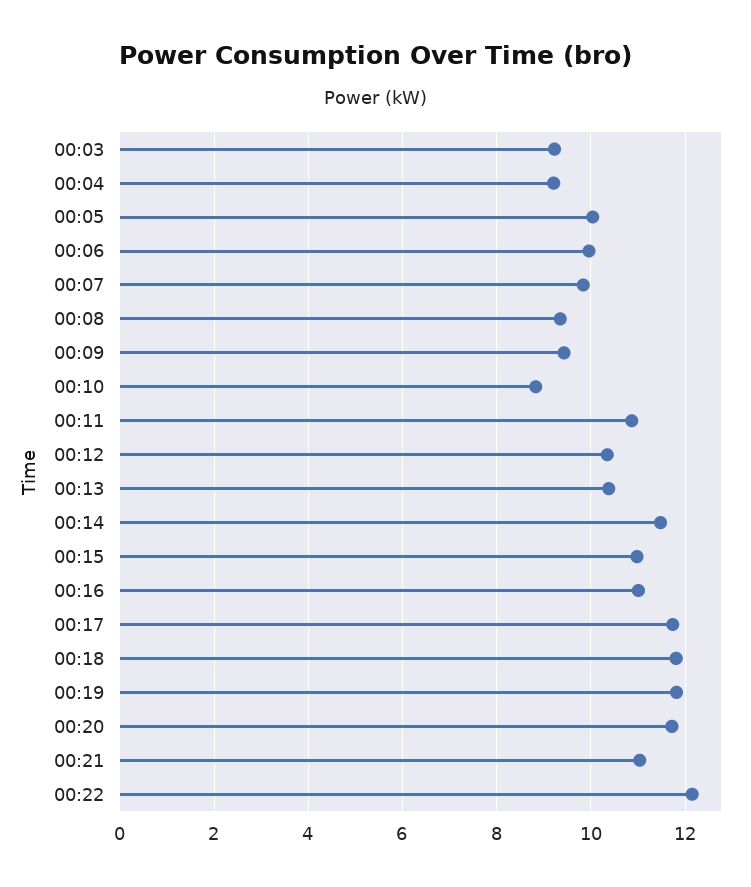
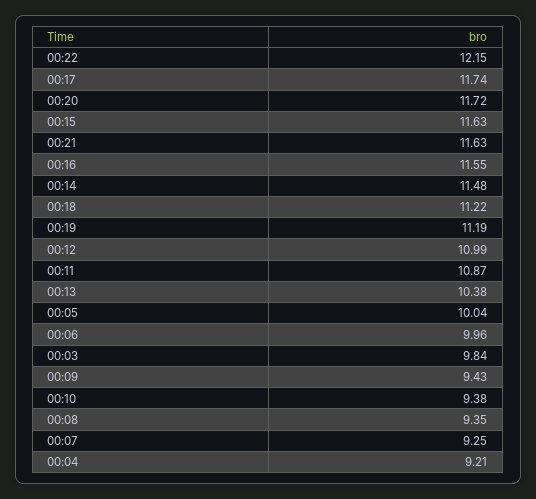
  {
-   "00:03": 9.2,
+   "00:03": 9.84,
    "00:04": 9.21,
    "00:05": 10.04,
    "00:06": 9.96,
-   "00:07": 9.8,
+   "00:07": 9.25,
    "00:08": 9.35,
    "00:09": 9.43,
-   "00:10": 8.8,
+   "00:10": 9.38,
    "00:11": 10.87,
-   "00:12": 10.4,
+   "00:12": 10.99,
    "00:13": 10.38,
    "00:14": 11.48,
-   "00:15": 11,
+   "00:15": 11.63,
-   "00:16": 11,
+   "00:16": 11.55,
    "00:17": 11.74,
-   "00:18": 11.8,
+   "00:18": 11.22,
-   "00:19": 11.8,
+   "00:19": 11.19,
    "00:20": 11.72,
-   "00:21": 11,
+   "00:21": 11.63,
    "00:22": 12.15
  }

